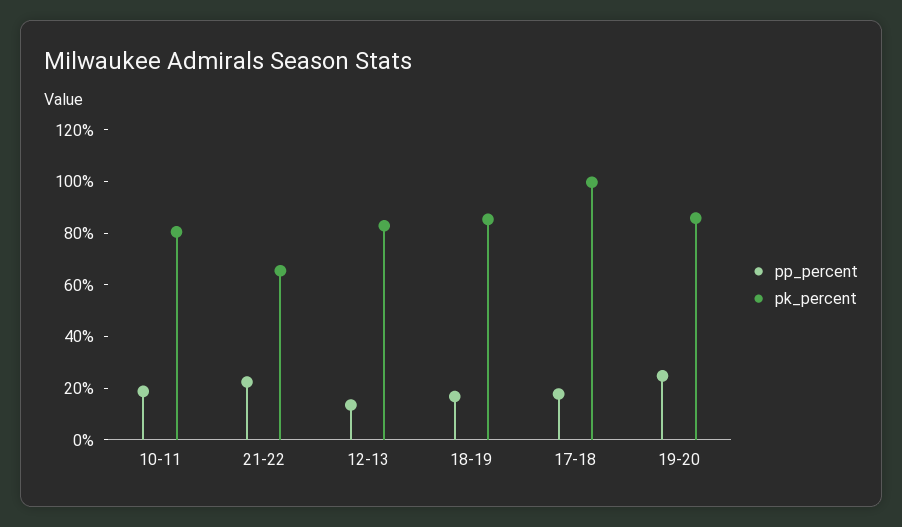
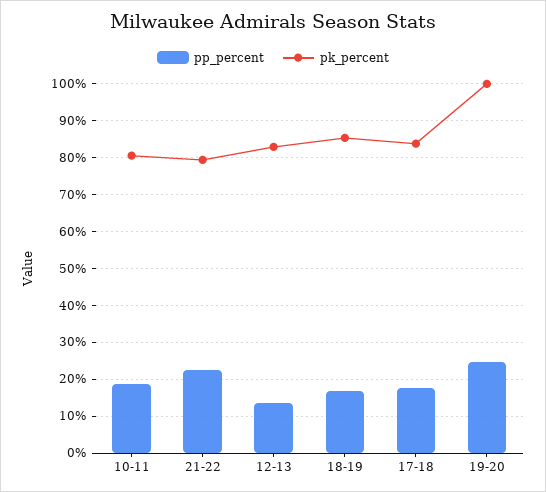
  {
    "pp_percent": {
      "10-11": 18,
      "21-22": 22,
      "12-13": 14,
      "18-19": 16,
      "17-18": 18,
      "19-20": 24
    },
    "pk_percent": {
      "10-11": 80,
-     "21-22": 65,
+     "21-22": 80,
      "12-13": 82,
      "18-19": 86,
-     "17-18": 100,
+     "17-18": 84,
-     "19-20": 85
+     "19-20": 100
    }
  }

